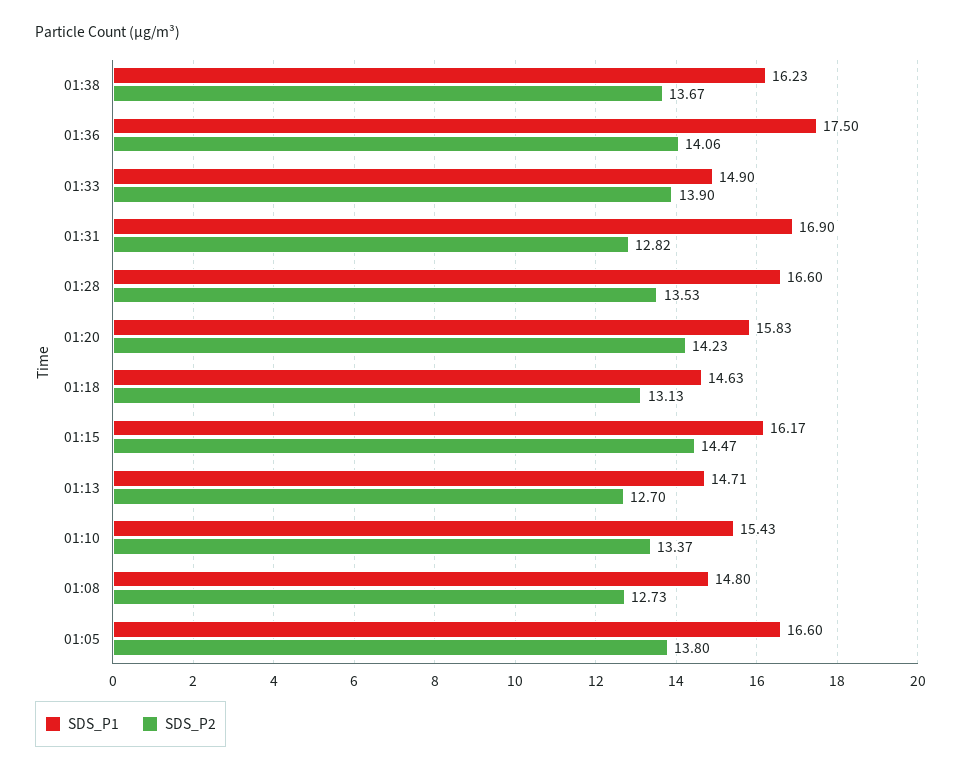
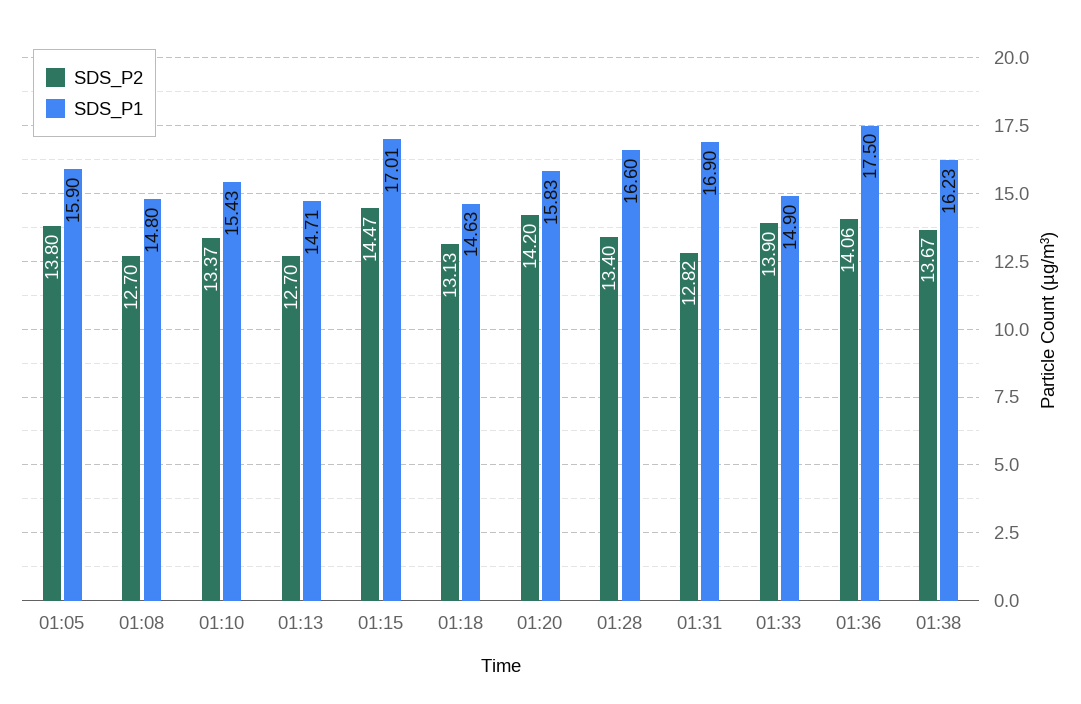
  {
    "SDS_P1": {
      "01:38": 16.23,
      "01:36": 17.5,
      "01:33": 14.9,
      "01:31": 16.9,
      "01:28": 16.6,
      "01:20": 15.83,
      "01:18": 14.63,
-     "01:15": 16.17,
+     "01:15": 17.01,
      "01:13": 14.71,
      "01:10": 15.43,
      "01:08": 14.8,
-     "01:05": 16.6
+     "01:05": 15.9
    },
    "SDS_P2": {
      "01:38": 13.67,
      "01:36": 14.06,
      "01:33": 13.9,
      "01:31": 12.82,
-     "01:28": 13.53,
+     "01:28": 13.4,
-     "01:20": 14.23,
+     "01:20": 14.2,
      "01:18": 13.13,
      "01:15": 14.47,
      "01:13": 12.7,
      "01:10": 13.37,
-     "01:08": 12.73,
+     "01:08": 12.7,
      "01:05": 13.8
    }
  }

